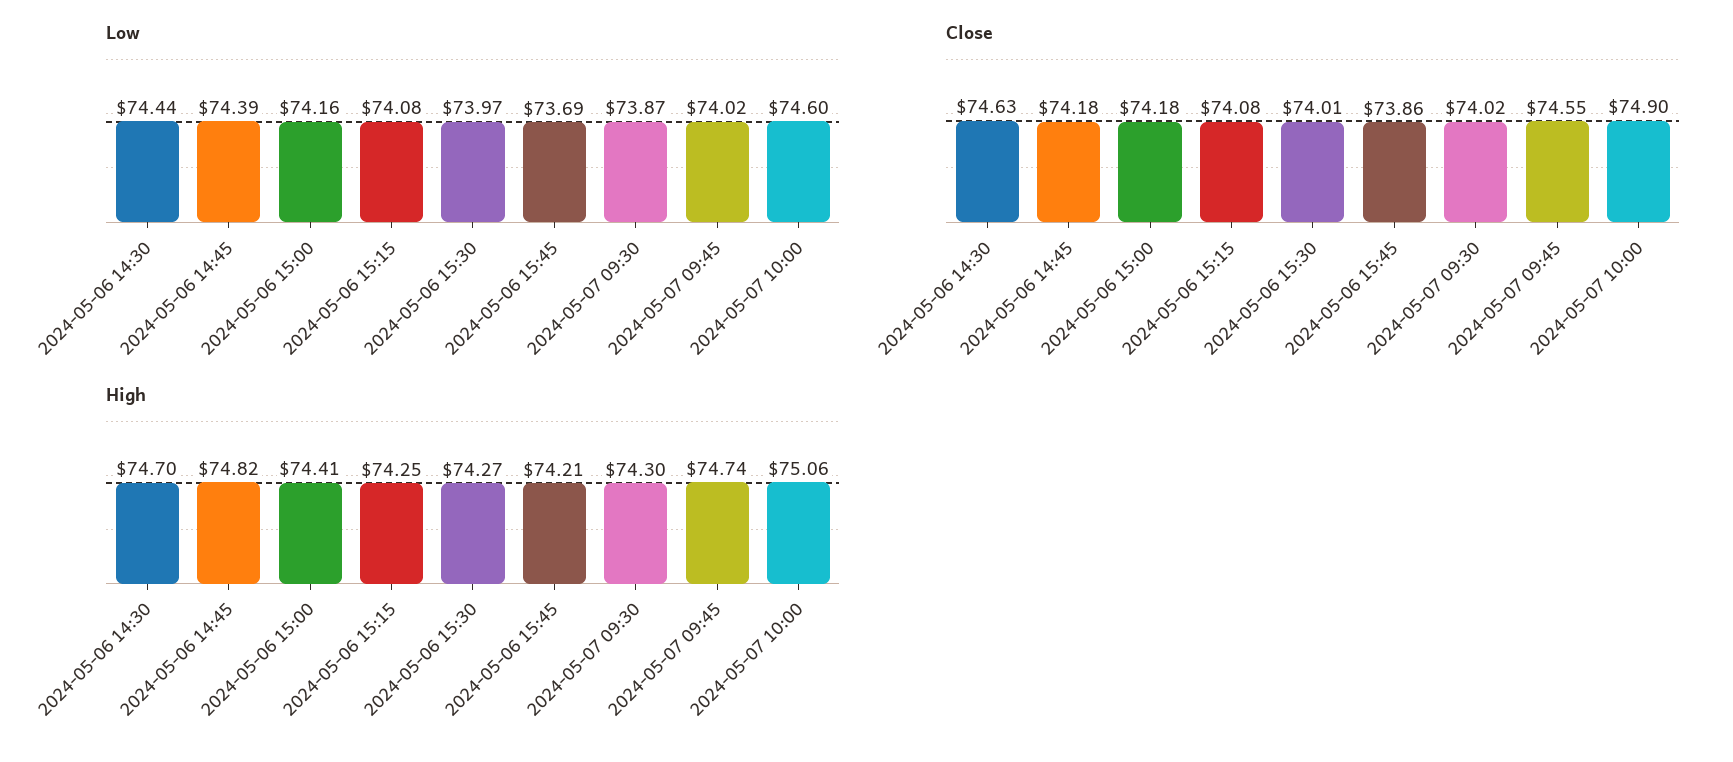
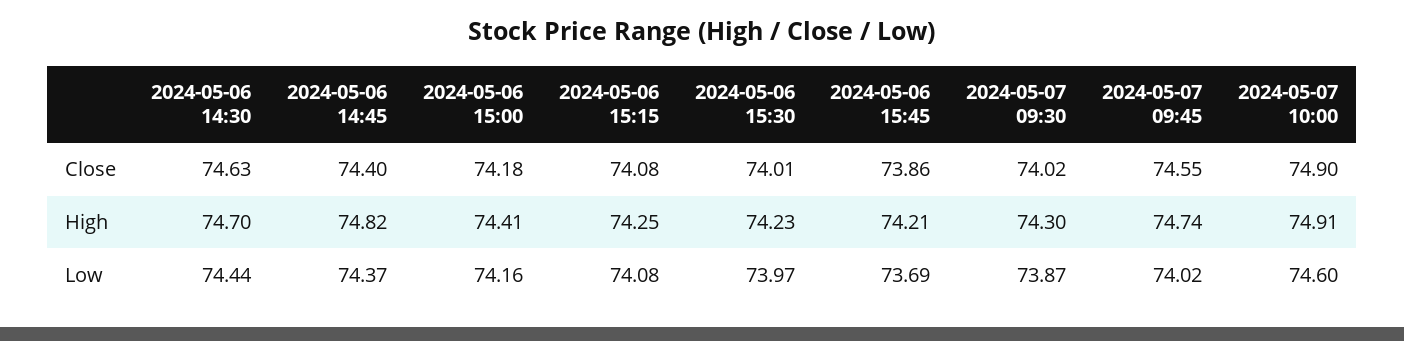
  {
    "Low": {
      "2024-05-06 14:30": 74.44,
-     "2024-05-06 14:45": 74.39,
+     "2024-05-06 14:45": 74.37,
      "2024-05-06 15:00": 74.16,
      "2024-05-06 15:15": 74.08,
      "2024-05-06 15:30": 73.97,
      "2024-05-06 15:45": 73.69,
      "2024-05-07 09:30": 73.87,
      "2024-05-07 09:45": 74.02,
      "2024-05-07 10:00": 74.6
    },
    "Close": {
      "2024-05-06 14:30": 74.63,
-     "2024-05-06 14:45": 74.18,
+     "2024-05-06 14:45": 74.4,
      "2024-05-06 15:00": 74.18,
      "2024-05-06 15:15": 74.08,
      "2024-05-06 15:30": 74.01,
      "2024-05-06 15:45": 73.86,
      "2024-05-07 09:30": 74.02,
      "2024-05-07 09:45": 74.55,
      "2024-05-07 10:00": 74.9
    },
    "High": {
      "2024-05-06 14:30": 74.7,
      "2024-05-06 14:45": 74.82,
      "2024-05-06 15:00": 74.41,
      "2024-05-06 15:15": 74.25,
-     "2024-05-06 15:30": 74.27,
+     "2024-05-06 15:30": 74.23,
      "2024-05-06 15:45": 74.21,
      "2024-05-07 09:30": 74.3,
      "2024-05-07 09:45": 74.74,
-     "2024-05-07 10:00": 75.06
+     "2024-05-07 10:00": 74.91
    }
  }

